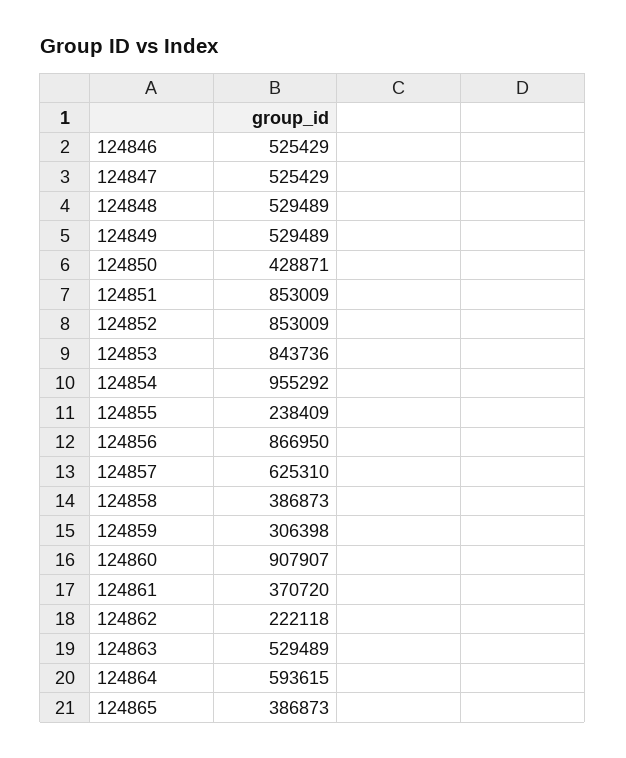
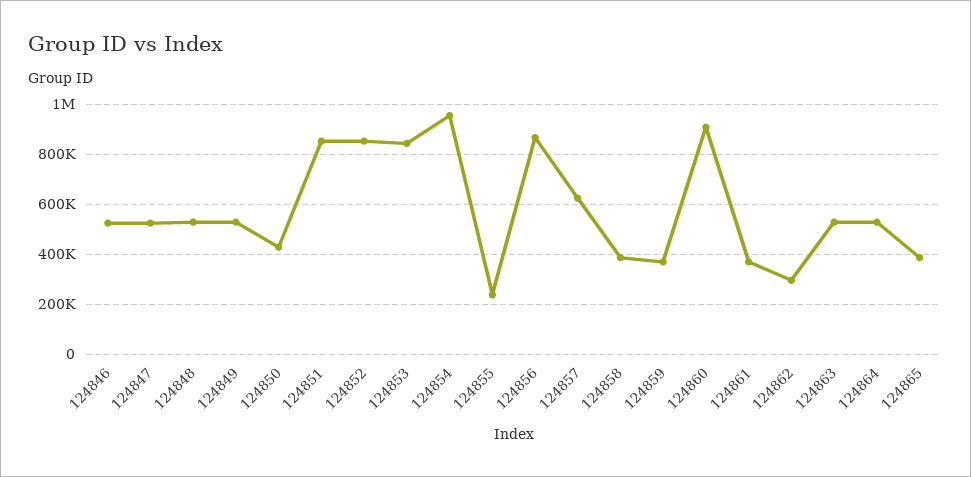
  {
    "124846": 525429,
    "124847": 525429,
    "124848": 529489,
    "124849": 529489,
    "124850": 428871,
    "124851": 853009,
    "124852": 853009,
    "124853": 843736,
    "124854": 955292,
    "124855": 238409,
    "124856": 866950,
    "124857": 625310,
    "124858": 386873,
-   "124859": 306398,
+   "124859": 375000,
    "124860": 907907,
    "124861": 370720,
-   "124862": 222118,
+   "124862": 300000,
    "124863": 529489,
-   "124864": 593615,
+   "124864": 525000,
    "124865": 386873
  }

